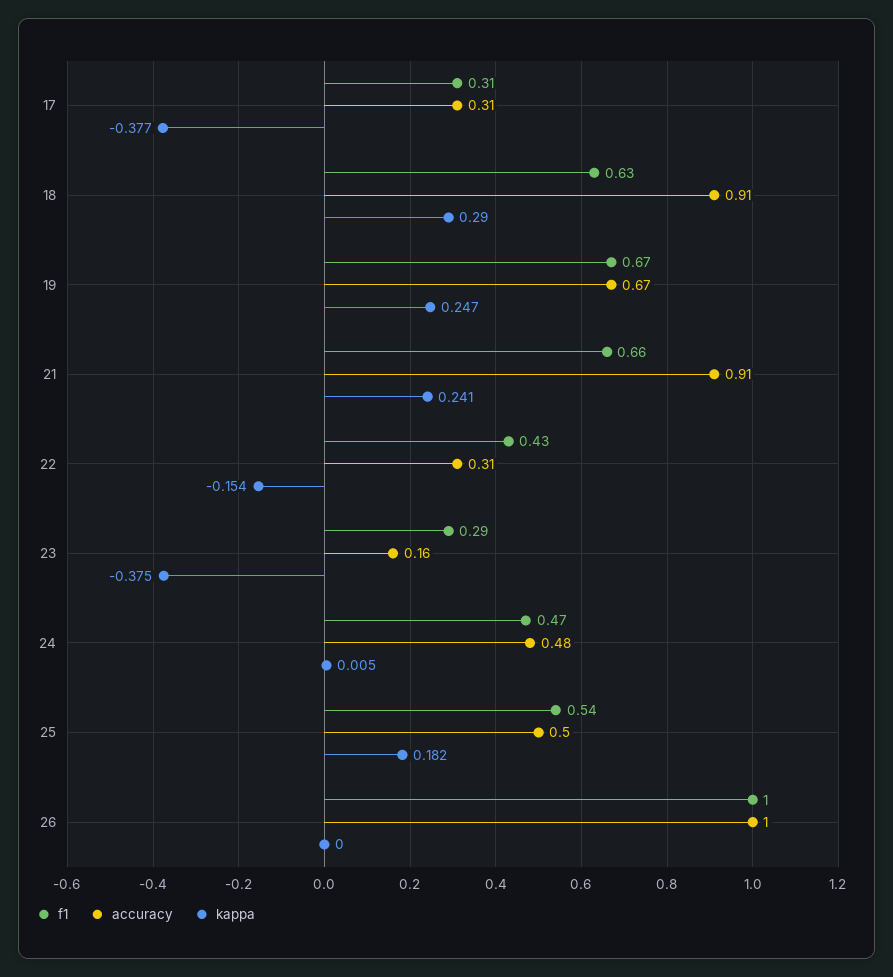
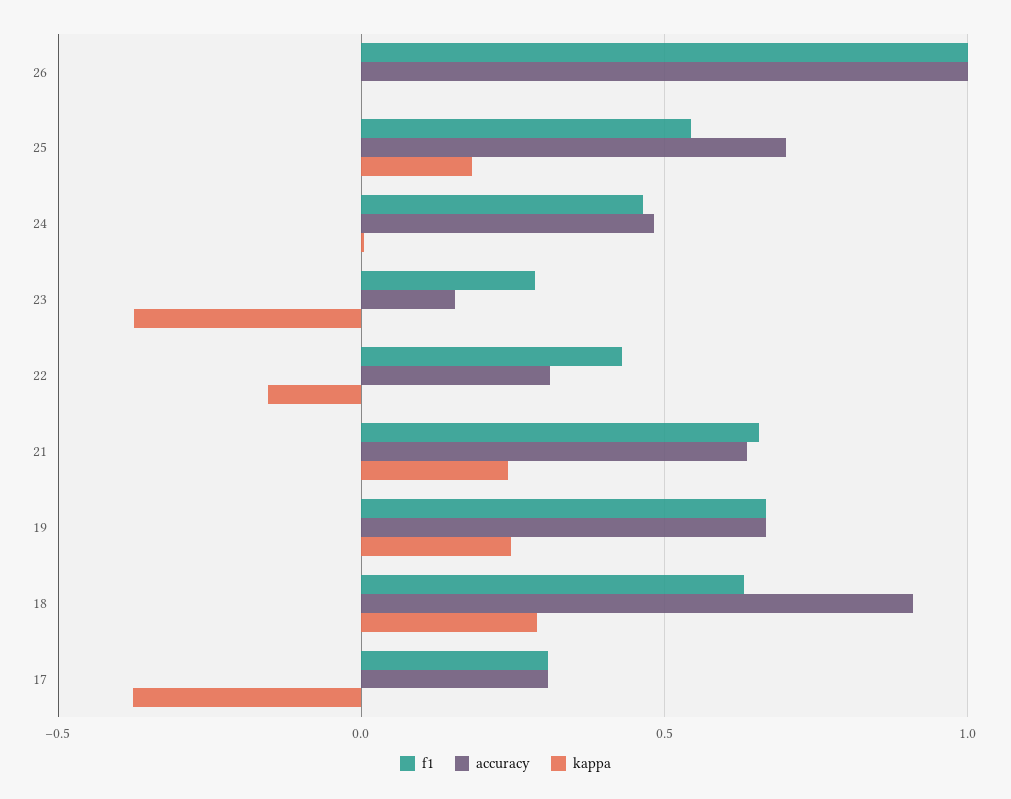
  {
    "f1": {
      "17": 0.31,
      "18": 0.63,
      "19": 0.67,
      "21": 0.66,
      "22": 0.43,
      "23": 0.29,
      "24": 0.47,
      "25": 0.54,
      "26": 1
    },
    "accuracy": {
      "17": 0.31,
      "18": 0.91,
      "19": 0.67,
-     "21": 0.91,
+     "21": 0.65,
      "22": 0.31,
      "23": 0.16,
      "24": 0.48,
-     "25": 0.5,
+     "25": 0.7,
      "26": 1
    },
    "kappa": {
      "17": -0.377,
      "18": 0.29,
      "19": 0.247,
      "21": 0.241,
      "22": -0.154,
      "23": -0.375,
      "24": 0.005,
      "25": 0.182,
      "26": 0
    }
  }

